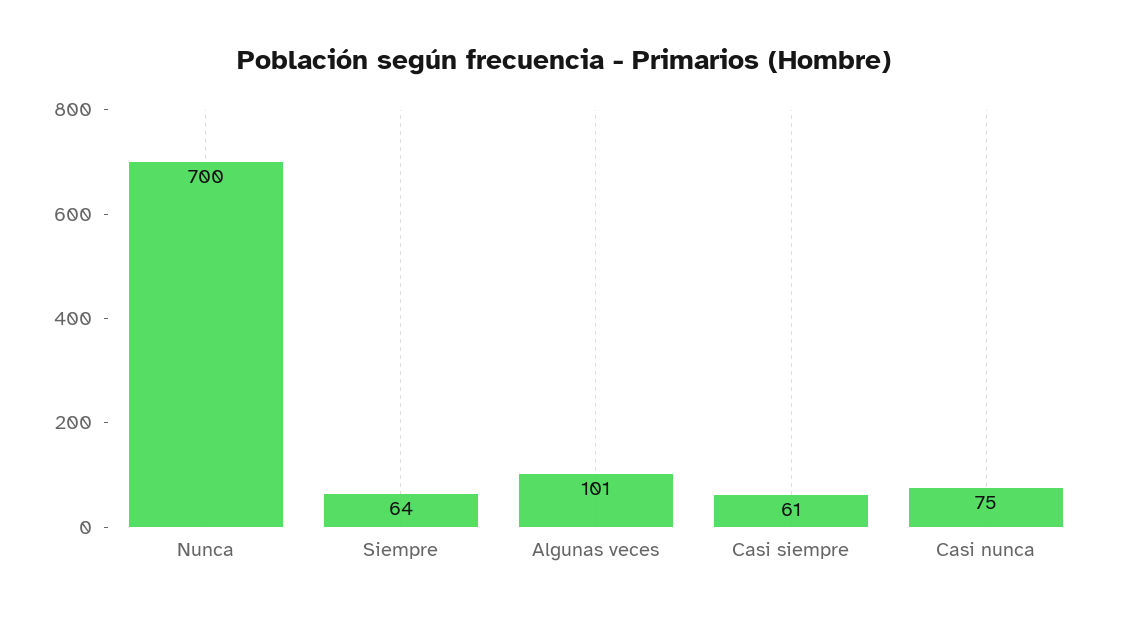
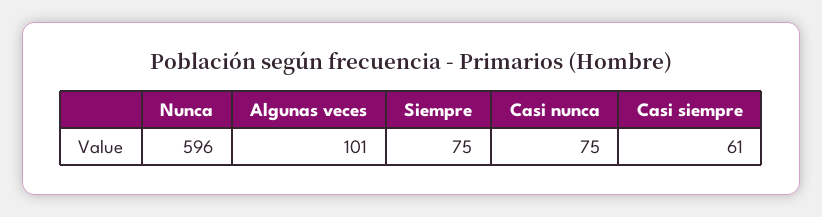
  {
-   "Nunca": 700,
+   "Nunca": 596,
-   "Siempre": 64,
+   "Siempre": 75,
    "Algunas veces": 101,
    "Casi siempre": 61,
    "Casi nunca": 75
  }

